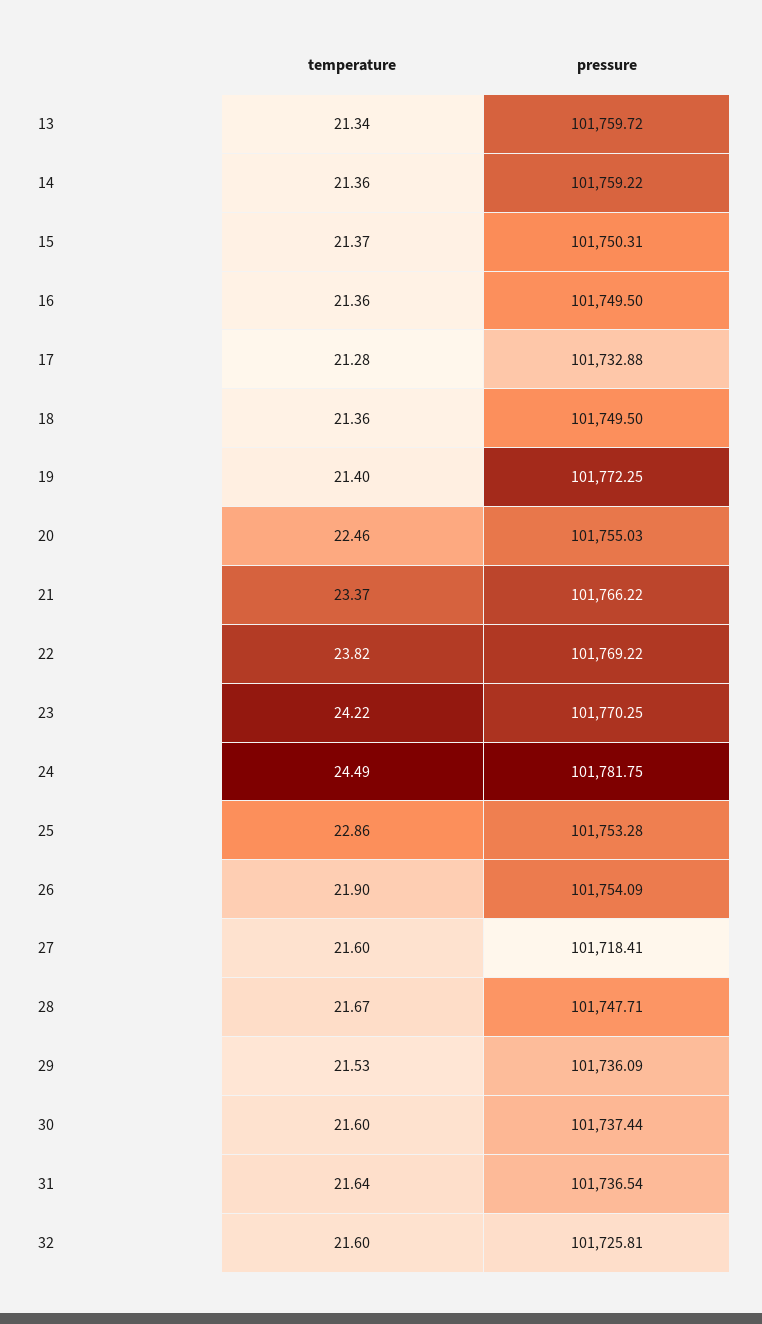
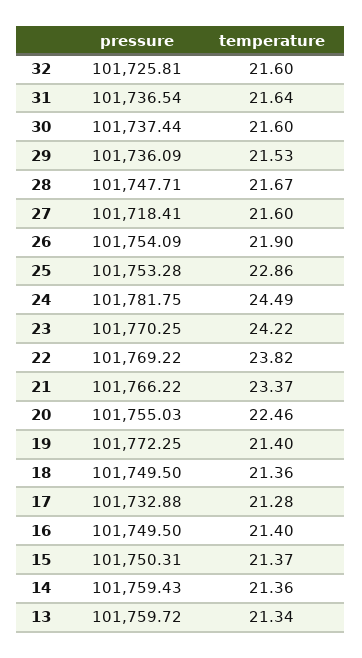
  {
    "temperature": {
      "13": 21.34,
      "14": 21.36,
      "15": 21.37,
-     "16": 21.36,
+     "16": 21.4,
      "17": 21.28,
      "18": 21.36,
      "19": 21.4,
      "20": 22.46,
      "21": 23.37,
      "22": 23.82,
      "23": 24.22,
      "24": 24.49,
      "25": 22.86,
      "26": 21.9,
      "27": 21.6,
      "28": 21.67,
      "29": 21.53,
      "30": 21.6,
      "31": 21.64,
      "32": 21.6
    },
    "pressure": {
      "13": 101759.72,
-     "14": 101759.22,
+     "14": 101759.43,
      "15": 101750.31,
      "16": 101749.5,
      "17": 101732.88,
      "18": 101749.5,
      "19": 101772.25,
      "20": 101755.03,
      "21": 101766.22,
      "22": 101769.22,
      "23": 101770.25,
      "24": 101781.75,
      "25": 101753.28,
      "26": 101754.09,
      "27": 101718.41,
      "28": 101747.71,
      "29": 101736.09,
      "30": 101737.44,
      "31": 101736.54,
      "32": 101725.81
    }
  }

